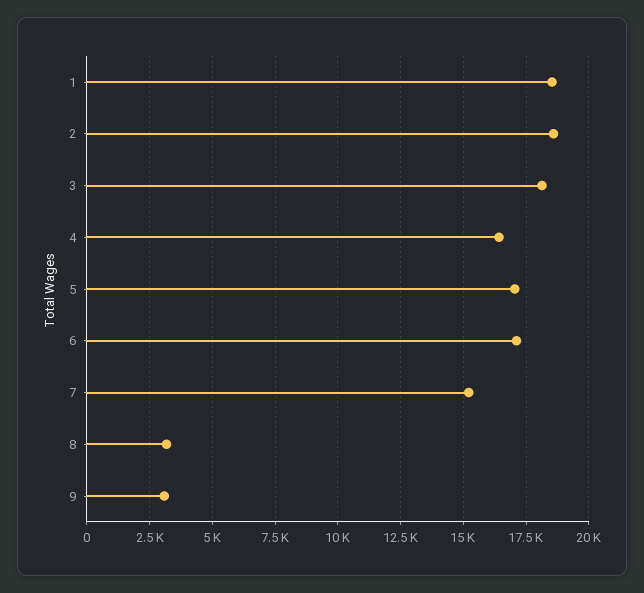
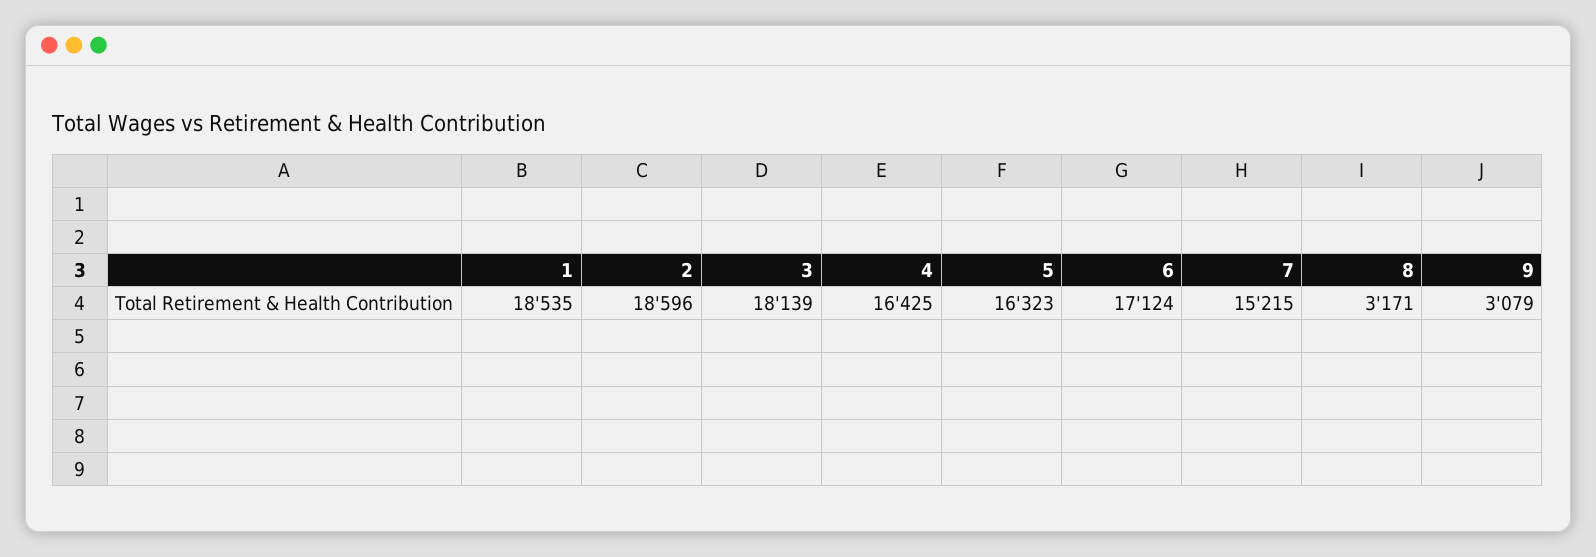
  {
    "1": 18535,
    "2": 18596,
    "3": 18139,
    "4": 16425,
-   "5": 17000,
+   "5": 16323,
    "6": 17124,
    "7": 15215,
    "8": 3171,
    "9": 3079
  }

